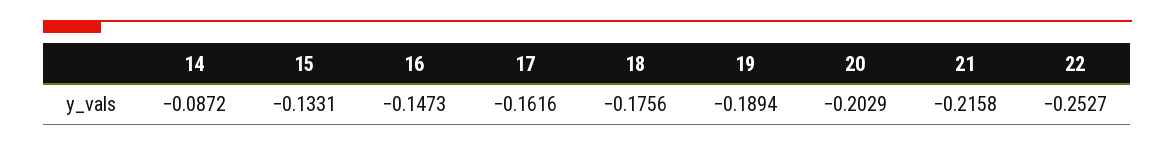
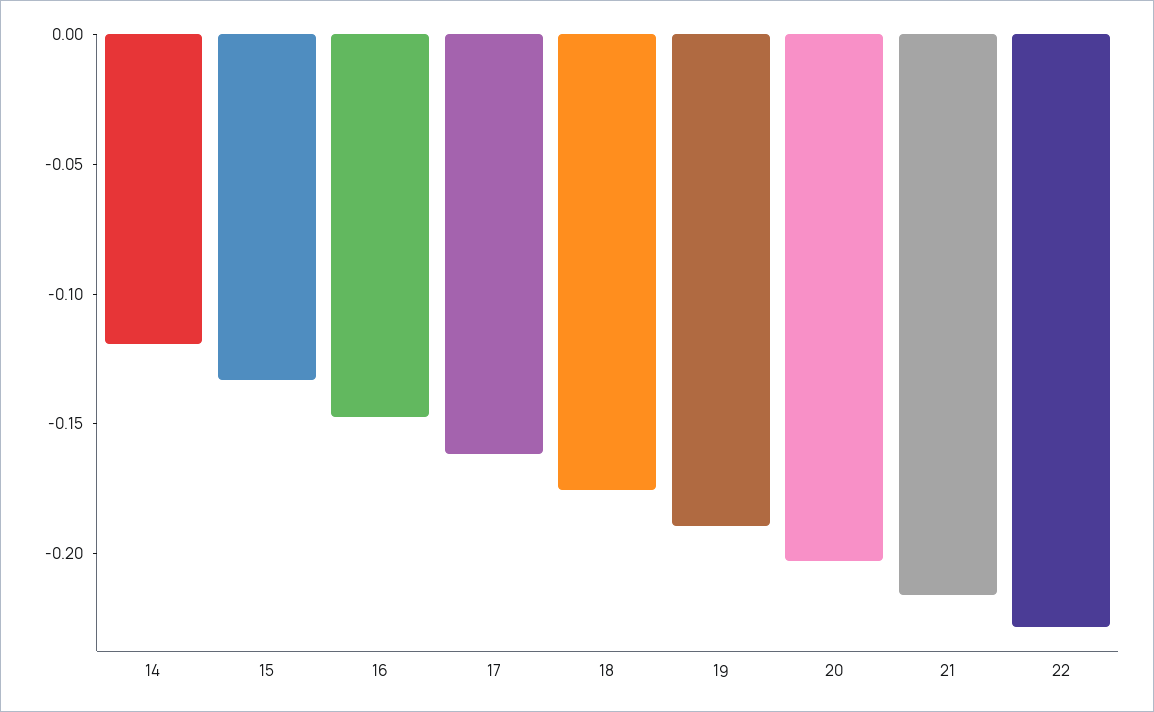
  {
-   "14": -0.0872,
+   "14": -0.12,
    "15": -0.1331,
    "16": -0.1473,
    "17": -0.1616,
    "18": -0.1756,
    "19": -0.1894,
    "20": -0.2029,
    "21": -0.2158,
-   "22": -0.2527
+   "22": -0.23
  }

